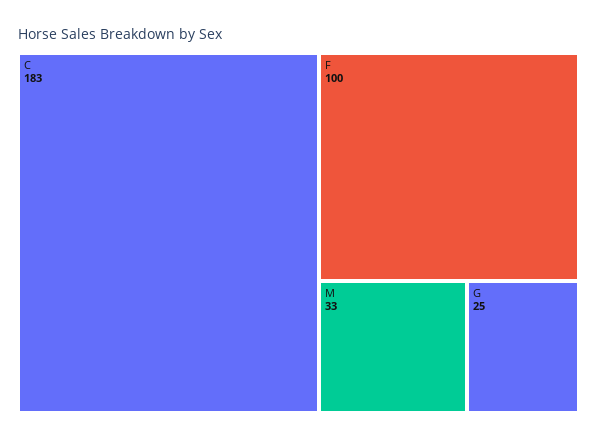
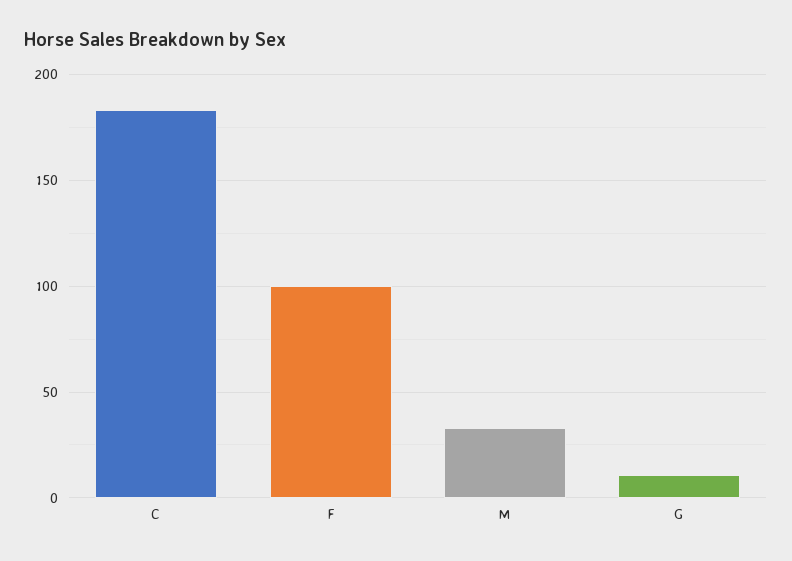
  {
    "C": 183,
    "F": 100,
    "M": 33,
-   "G": 25
+   "G": 10
  }

